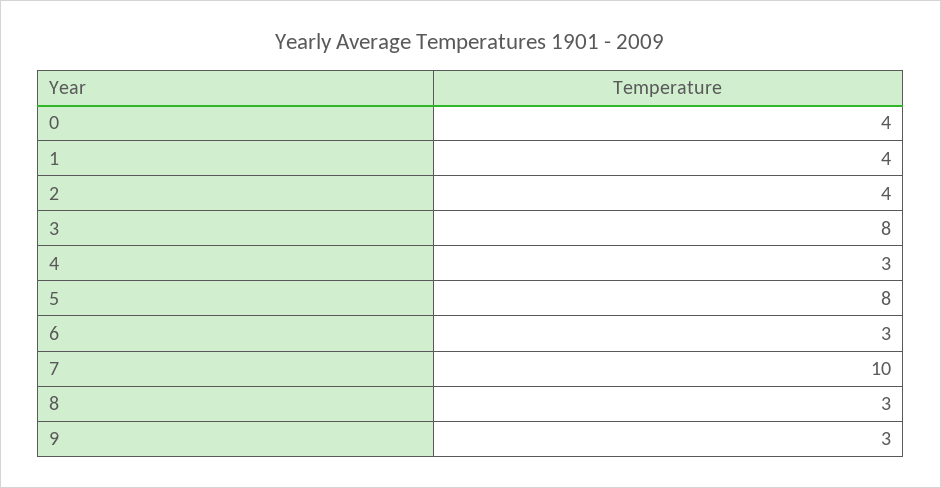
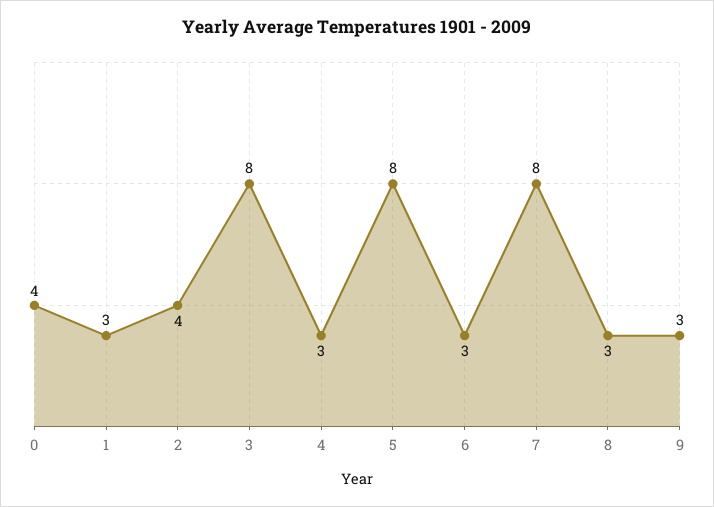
  {
    "0": 4,
-   "1": 4,
+   "1": 3,
    "2": 4,
    "3": 8,
    "4": 3,
    "5": 8,
    "6": 3,
-   "7": 10,
+   "7": 8,
    "8": 3,
    "9": 3
  }

